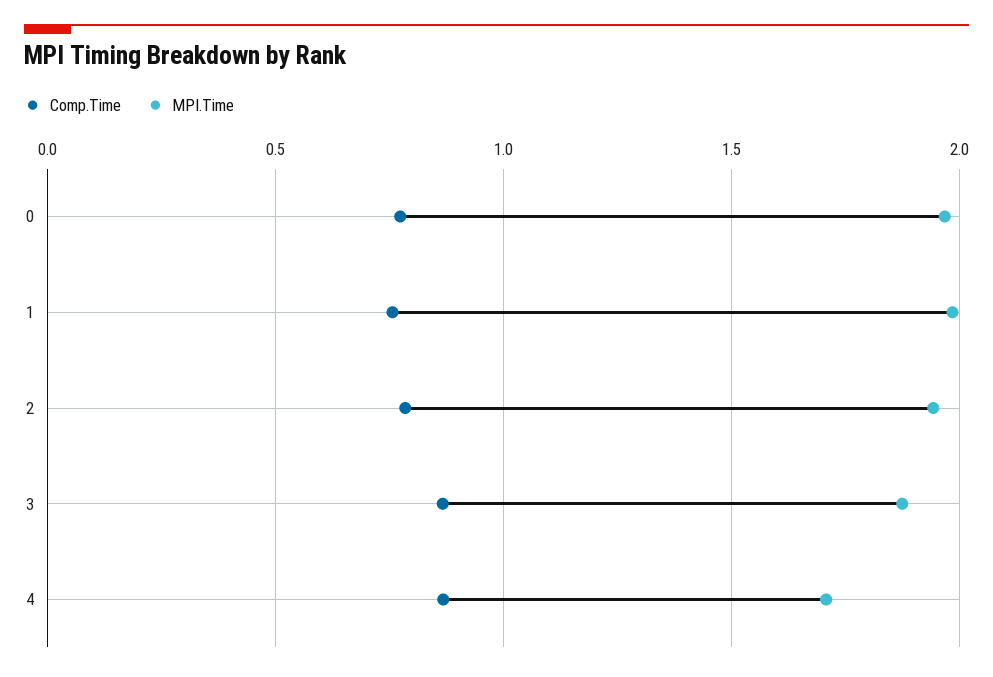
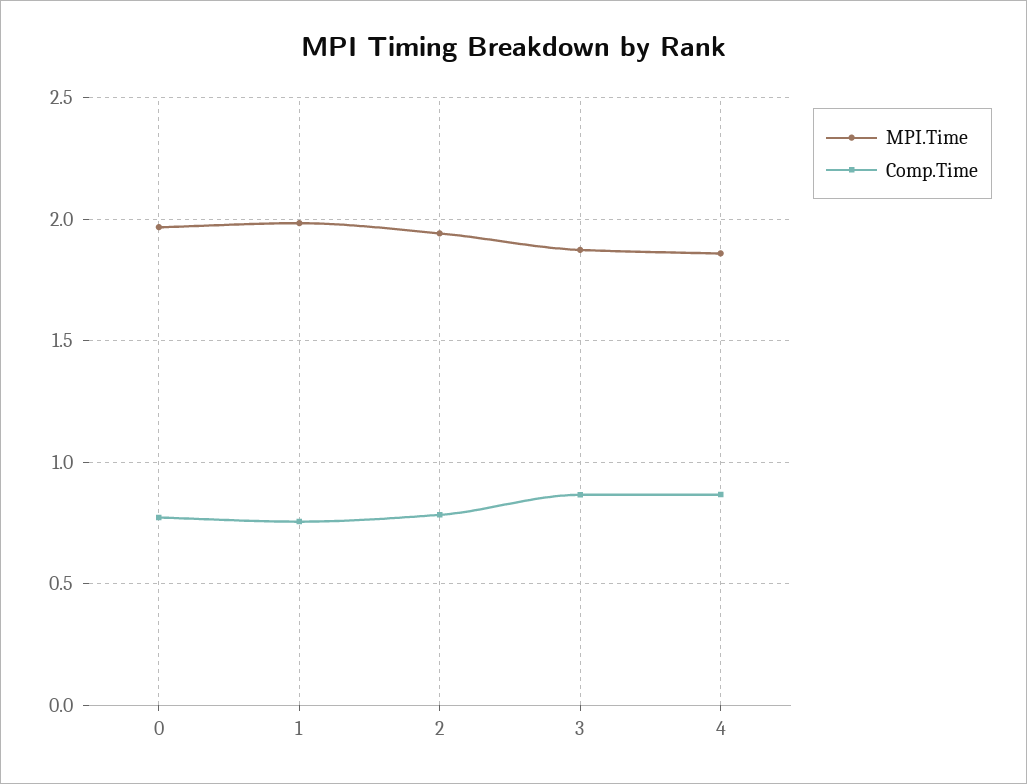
  {
    "Comp.Time": {
      "0": 0.75,
      "1": 0.75,
      "2": 0.8,
      "3": 0.85,
      "4": 0.85
    },
    "MPI.Time": {
      "0": 1.95,
      "1": 2,
      "2": 1.95,
      "3": 1.85,
-     "4": 1.7
+     "4": 1.85
    }
  }

